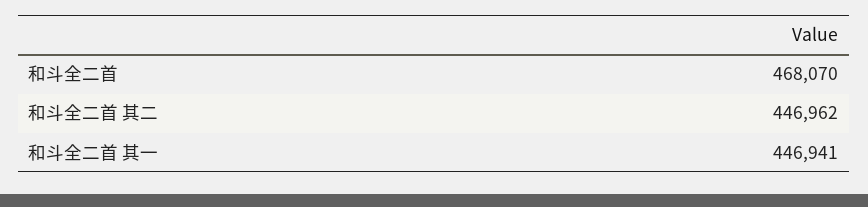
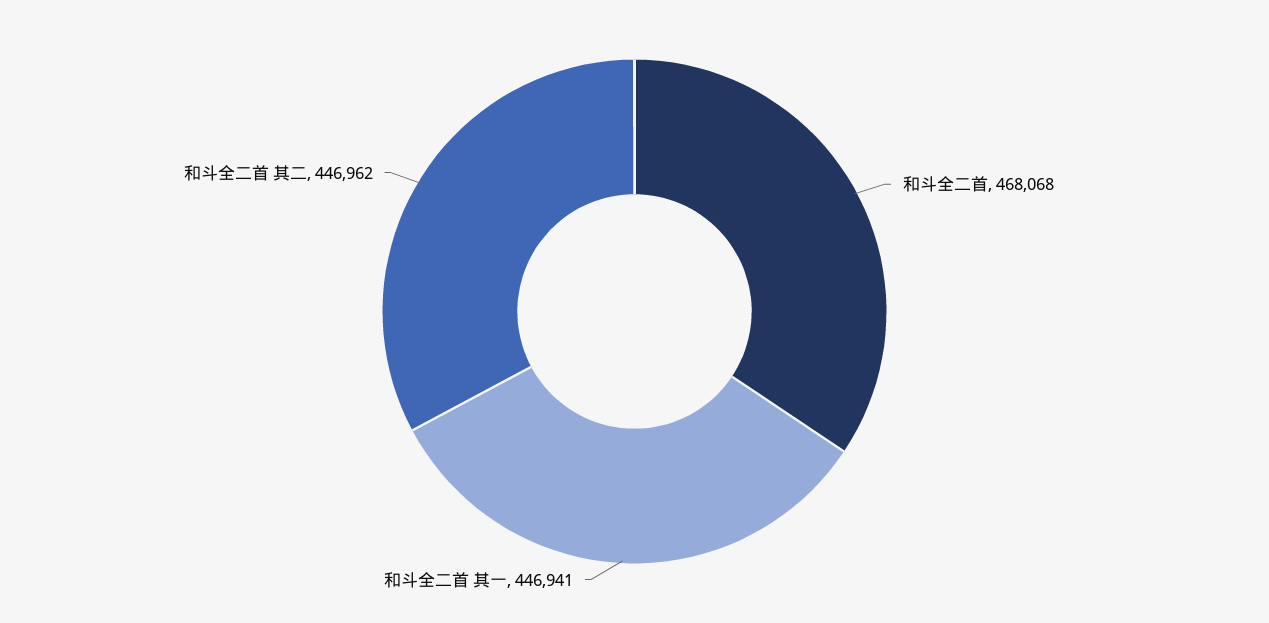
  {
-   "和斗全二首": 468070,
+   "和斗全二首": 468068,
    "和斗全二首 其二": 446962,
    "和斗全二首 其一": 446941
  }

